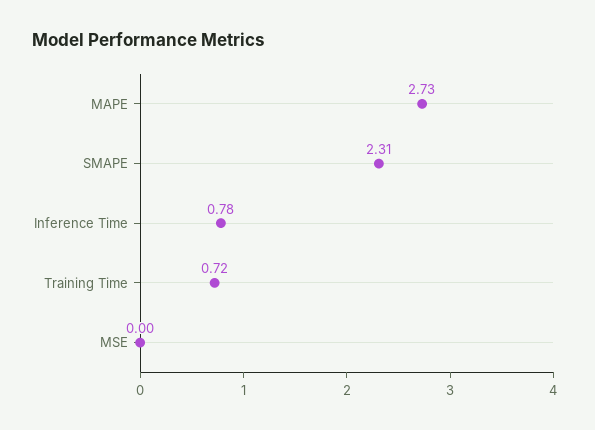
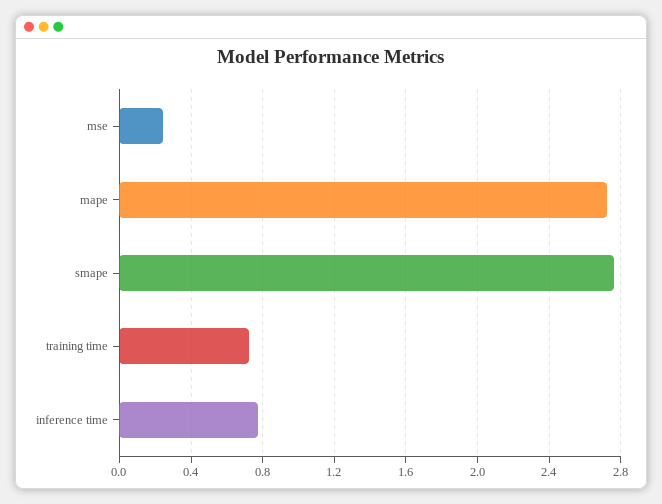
  {
    "MAPE": 2.73,
-   "SMAPE": 2.31,
+   "SMAPE": 2.75,
    "Inference Time": 0.78,
    "Training Time": 0.72,
-   "MSE": 0
+   "MSE": 0.25
  }

